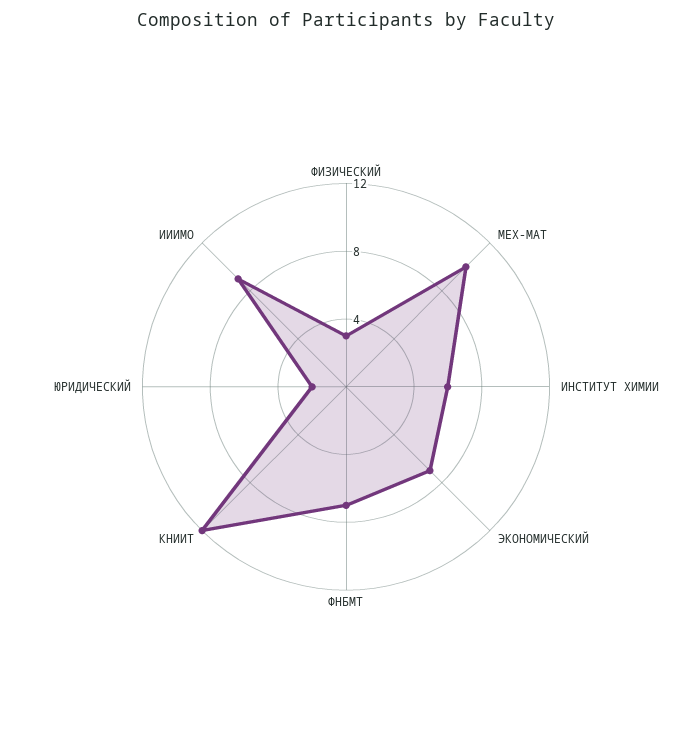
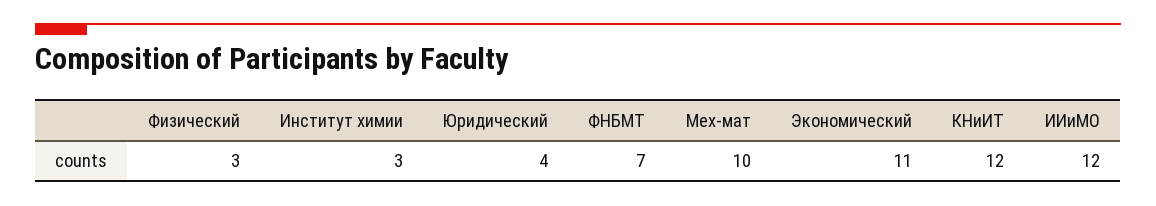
  {
    "ФИЗИЧЕСКИЙ": 3,
    "МЕХ-МАТ": 10,
-   "ИНСТИТУТ ХИМИИ": 6,
+   "ИНСТИТУТ ХИМИИ": 3,
-   "ЭКОНОМИЧЕСКИЙ": 7,
+   "ЭКОНОМИЧЕСКИЙ": 11,
    "ФНБМТ": 7,
    "КНИИТ": 12,
-   "ЮРИДИЧЕСКИЙ": 2,
+   "ЮРИДИЧЕСКИЙ": 4,
-   "ИИИМО": 9
+   "ИИИМО": 12
  }

